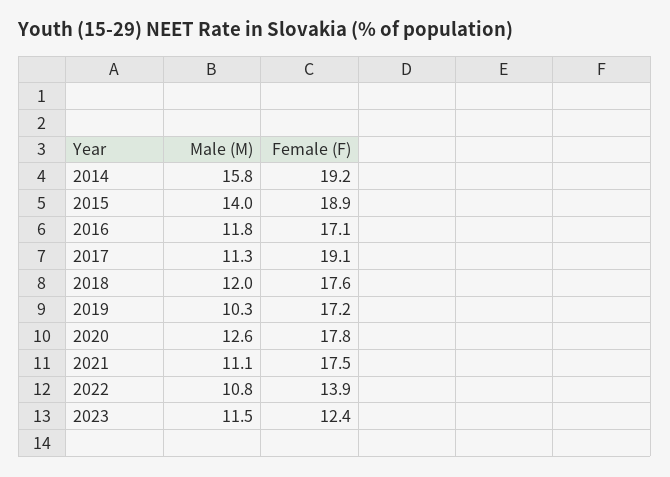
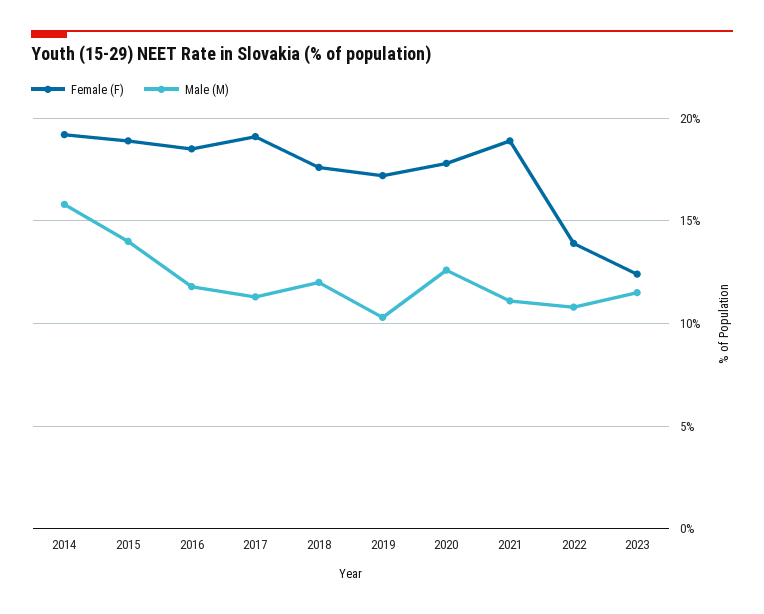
  {
    "Male (M)": {
      "2014": 15.8,
      "2015": 14,
      "2016": 11.8,
      "2017": 11.3,
      "2018": 12,
      "2019": 10.3,
      "2020": 12.6,
      "2021": 11.1,
      "2022": 10.8,
      "2023": 11.5
    },
    "Female (F)": {
      "2014": 19.2,
      "2015": 18.9,
-     "2016": 17.1,
+     "2016": 18.5,
      "2017": 19.1,
      "2018": 17.6,
      "2019": 17.2,
      "2020": 17.8,
-     "2021": 17.5,
+     "2021": 19,
      "2022": 13.9,
      "2023": 12.4
    }
  }

